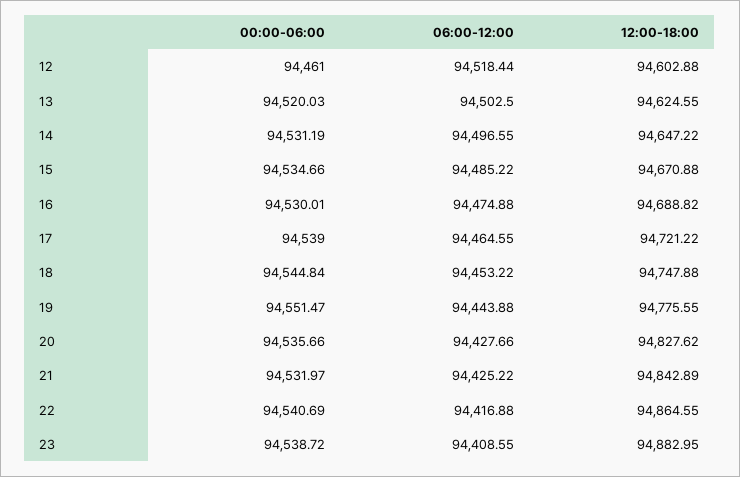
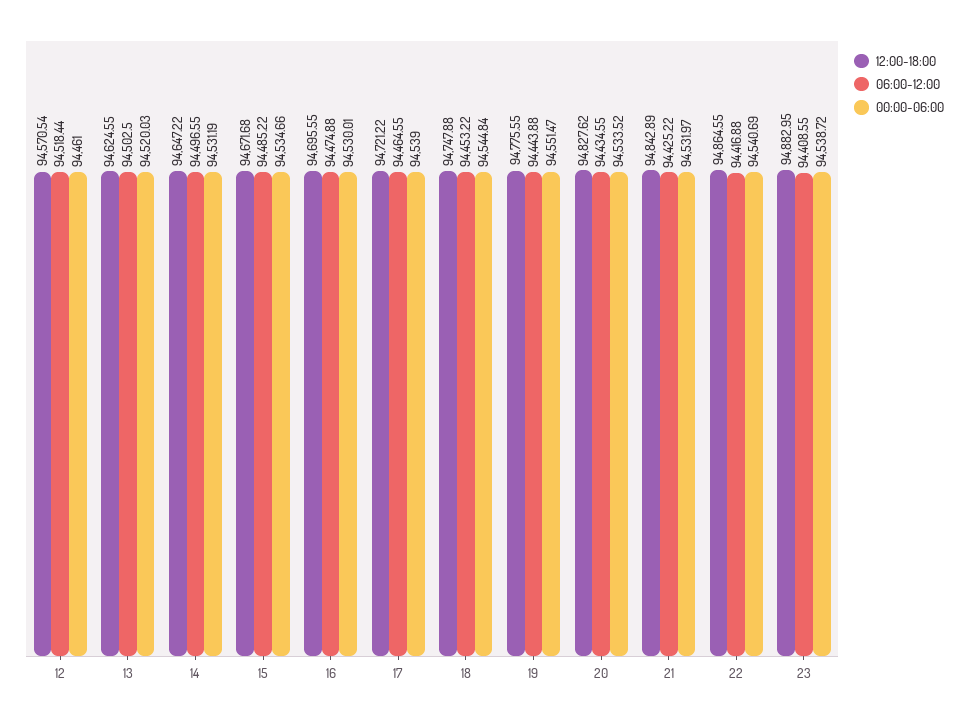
  {
    "00:00-06:00": {
      "12": 94461,
      "13": 94520.03,
      "14": 94531.19,
      "15": 94534.66,
      "16": 94530.01,
      "17": 94539,
      "18": 94544.84,
      "19": 94551.47,
-     "20": 94535.66,
+     "20": 94533.52,
      "21": 94531.97,
      "22": 94540.69,
      "23": 94538.72
    },
    "06:00-12:00": {
      "12": 94518.44,
      "13": 94502.5,
      "14": 94496.55,
      "15": 94485.22,
      "16": 94474.88,
      "17": 94464.55,
      "18": 94453.22,
      "19": 94443.88,
-     "20": 94427.66,
+     "20": 94434.55,
      "21": 94425.22,
      "22": 94416.88,
      "23": 94408.55
    },
    "12:00-18:00": {
-     "12": 94602.88,
+     "12": 94570.54,
      "13": 94624.55,
      "14": 94647.22,
-     "15": 94670.88,
+     "15": 94671.68,
-     "16": 94688.82,
+     "16": 94695.55,
      "17": 94721.22,
      "18": 94747.88,
      "19": 94775.55,
      "20": 94827.62,
      "21": 94842.89,
      "22": 94864.55,
      "23": 94882.95
    }
  }

